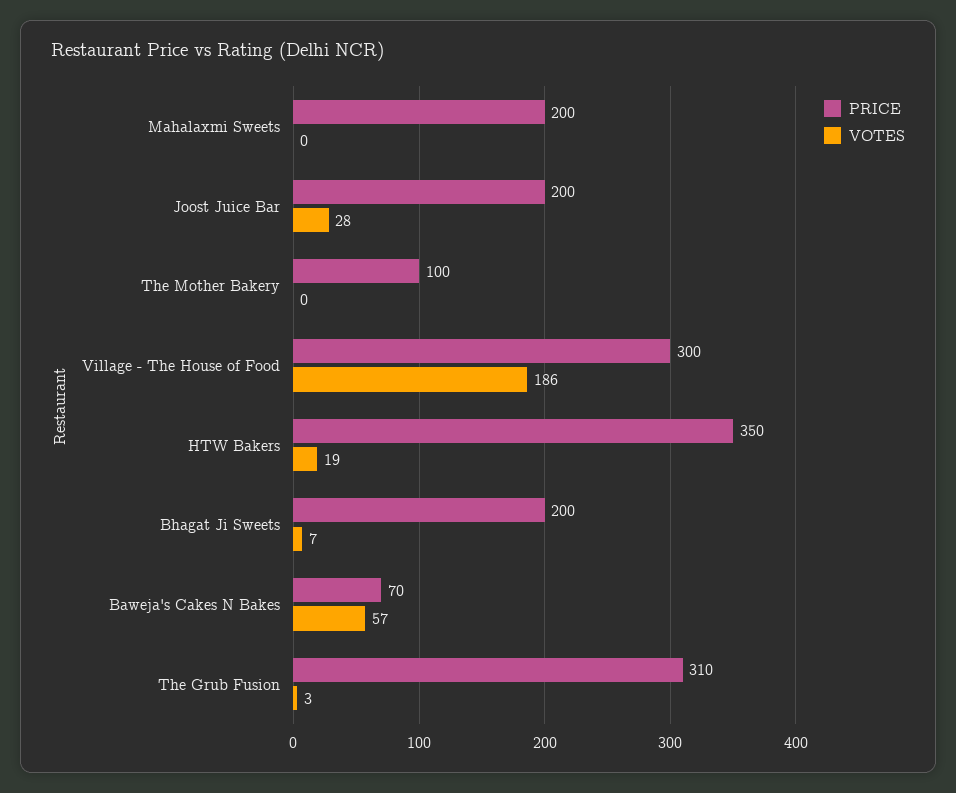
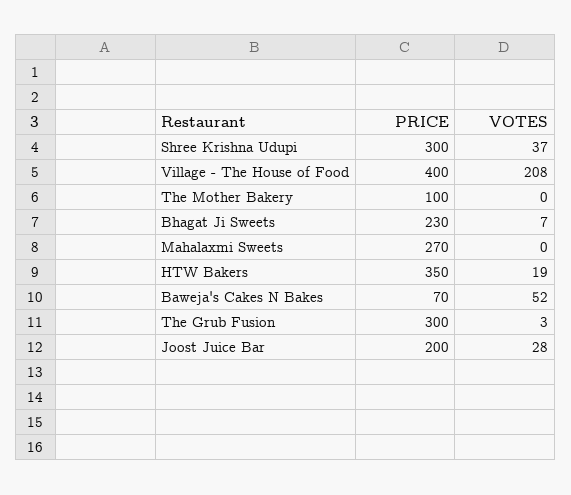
  {
    "PRICE": {
-     "Mahalaxmi Sweets": 200,
+     "Mahalaxmi Sweets": 270,
      "Joost Juice Bar": 200,
      "The Mother Bakery": 100,
-     "Village - The House of Food": 300,
+     "Village - The House of Food": 400,
      "HTW Bakers": 350,
-     "Bhagat Ji Sweets": 200,
+     "Bhagat Ji Sweets": 230,
      "Baweja's Cakes N Bakes": 70,
-     "The Grub Fusion": 310
+     "The Grub Fusion": 300,
+     "Shree Krishna Udupi": 300
    },
    "VOTES": {
      "Mahalaxmi Sweets": 0,
      "Joost Juice Bar": 28,
      "The Mother Bakery": 0,
-     "Village - The House of Food": 186,
+     "Village - The House of Food": 208,
      "HTW Bakers": 19,
      "Bhagat Ji Sweets": 7,
-     "Baweja's Cakes N Bakes": 57,
+     "Baweja's Cakes N Bakes": 52,
-     "The Grub Fusion": 3
+     "The Grub Fusion": 3,
+     "Shree Krishna Udupi": 37
    }
  }

